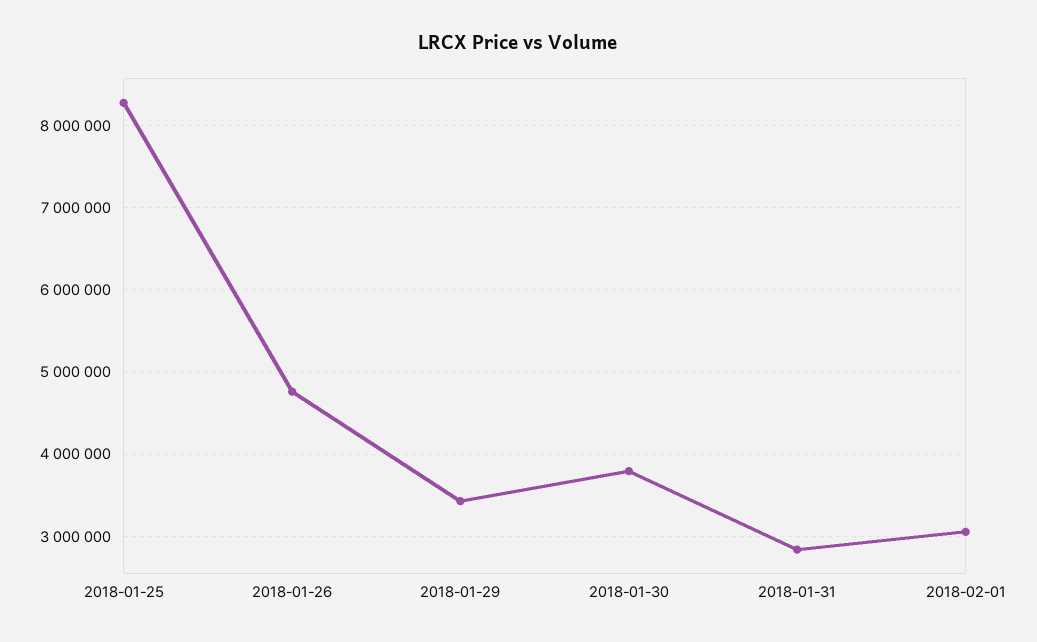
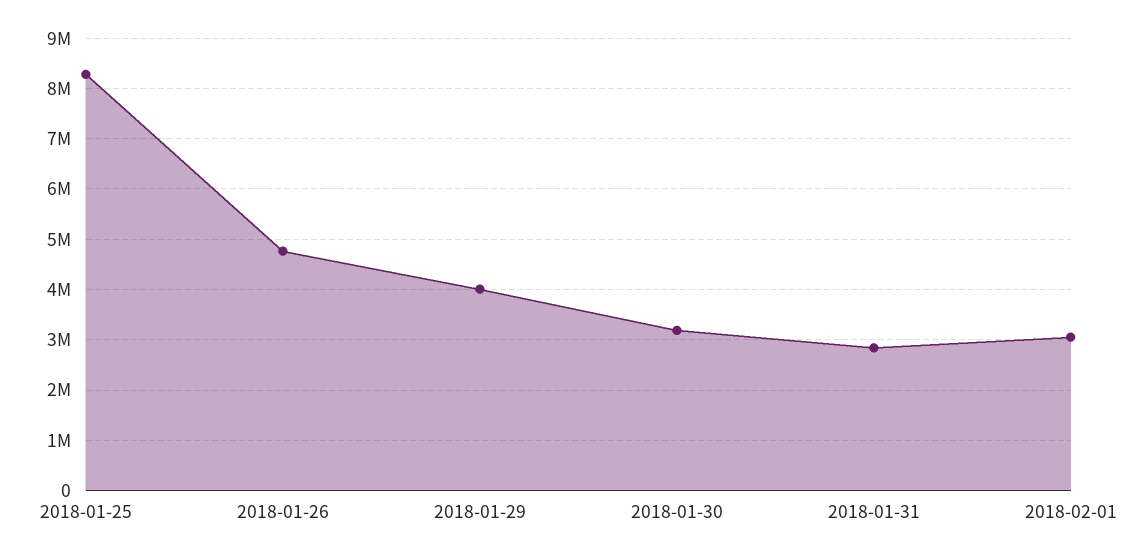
  {
    "2018-01-25": 8300000,
    "2018-01-26": 4800000,
-   "2018-01-29": 3400000,
+   "2018-01-29": 4000000,
-   "2018-01-30": 3800000,
+   "2018-01-30": 3200000,
    "2018-01-31": 2800000,
    "2018-02-01": 3100000
  }

